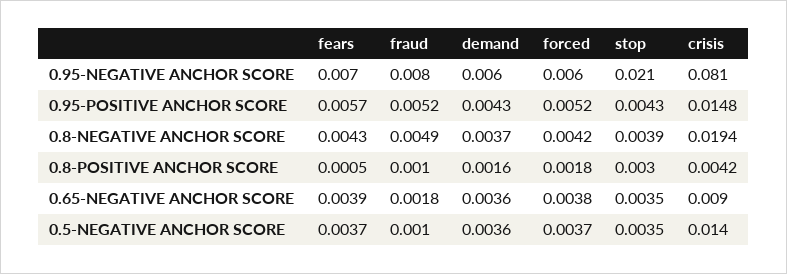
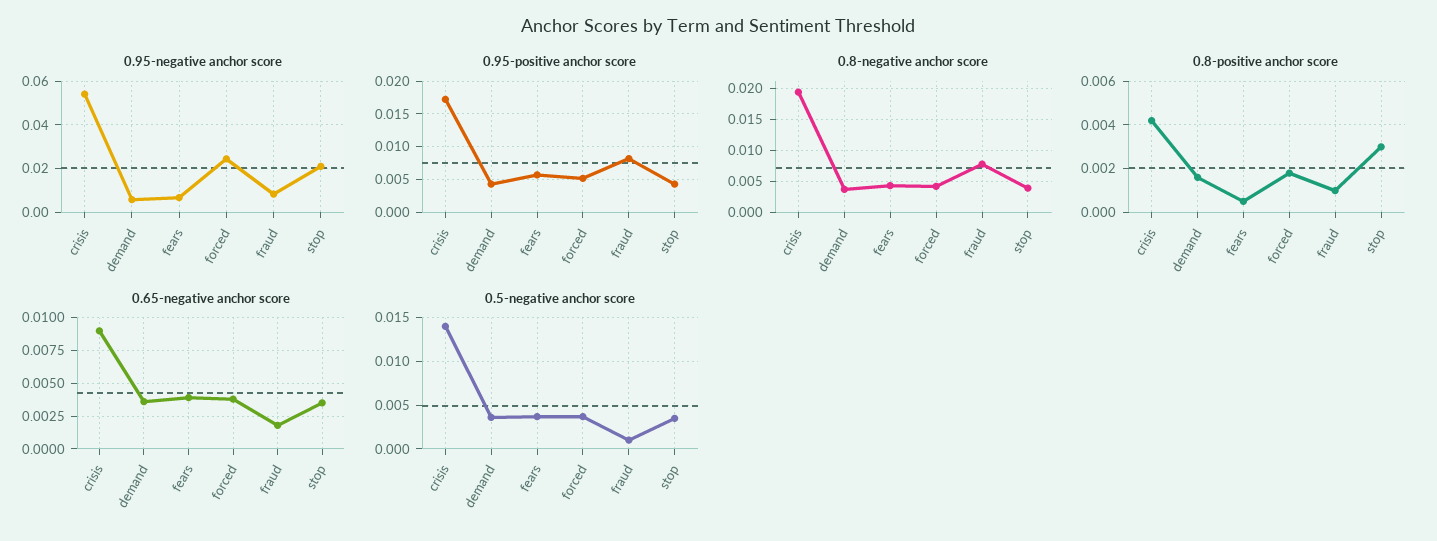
  {
    "0.95-NEGATIVE ANCHOR SCORE": {
      "fears": 0.007,
      "fraud": 0.008,
      "demand": 0.006,
-     "forced": 0.006,
+     "forced": 0.025,
      "stop": 0.021,
-     "crisis": 0.081
+     "crisis": 0.055
    },
    "0.95-POSITIVE ANCHOR SCORE": {
      "fears": 0.0057,
-     "fraud": 0.0052,
+     "fraud": 0.008,
      "demand": 0.0043,
      "forced": 0.0052,
      "stop": 0.0043,
-     "crisis": 0.0148
+     "crisis": 0.017
    },
    "0.8-NEGATIVE ANCHOR SCORE": {
      "fears": 0.0043,
-     "fraud": 0.0049,
+     "fraud": 0.008,
      "demand": 0.0037,
      "forced": 0.0042,
      "stop": 0.0039,
      "crisis": 0.0194
    },
    "0.8-POSITIVE ANCHOR SCORE": {
      "fears": 0.0005,
      "fraud": 0.001,
      "demand": 0.0016,
      "forced": 0.0018,
      "stop": 0.003,
      "crisis": 0.0042
    },
    "0.65-NEGATIVE ANCHOR SCORE": {
      "fears": 0.0039,
      "fraud": 0.0018,
      "demand": 0.0036,
      "forced": 0.0038,
      "stop": 0.0035,
      "crisis": 0.009
    },
    "0.5-NEGATIVE ANCHOR SCORE": {
      "fears": 0.0037,
      "fraud": 0.001,
      "demand": 0.0036,
      "forced": 0.0037,
      "stop": 0.0035,
      "crisis": 0.014
    }
  }

